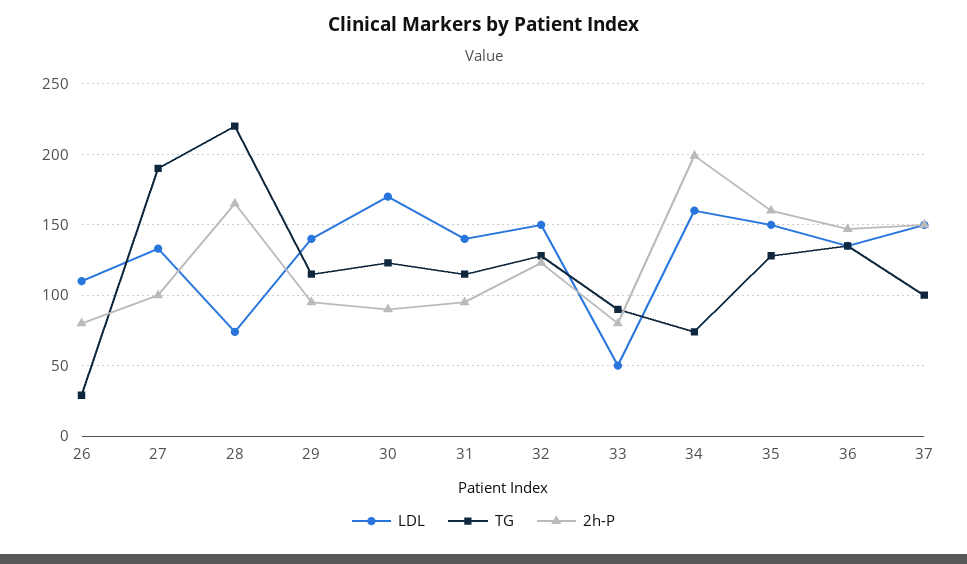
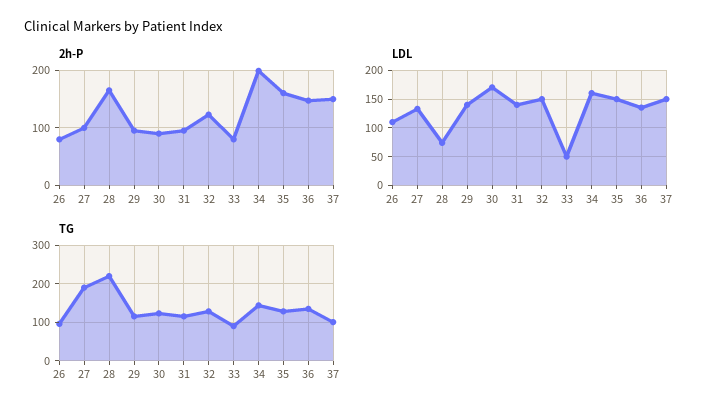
  {
    "LDL": {
      "26": 110,
      "27": 135,
      "28": 75,
      "29": 140,
      "30": 170,
      "31": 140,
      "32": 150,
      "33": 50,
      "34": 160,
      "35": 150,
      "36": 135,
      "37": 150
    },
    "TG": {
-     "26": 30,
+     "26": 100,
      "27": 190,
      "28": 220,
      "29": 115,
      "30": 125,
      "31": 115,
      "32": 130,
      "33": 90,
-     "34": 75,
+     "34": 140,
      "35": 130,
      "36": 135,
      "37": 100
    },
    "2h-P": {
      "26": 80,
      "27": 100,
      "28": 165,
      "29": 95,
      "30": 90,
      "31": 95,
      "32": 125,
      "33": 80,
      "34": 200,
      "35": 160,
      "36": 145,
      "37": 150
    }
  }

